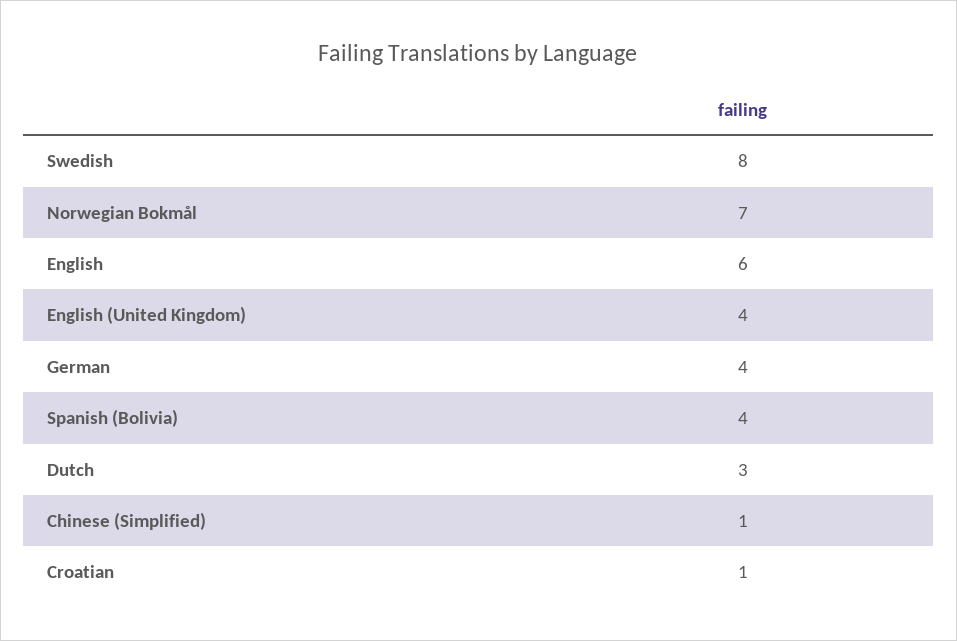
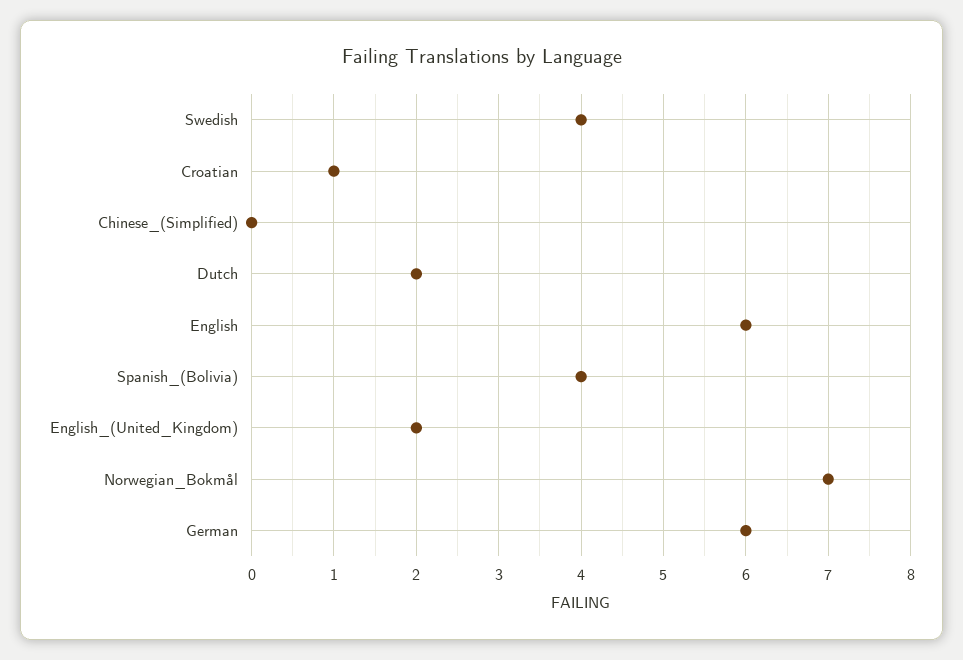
  {
-   "Swedish": 8,
+   "Swedish": 4,
    "Norwegian Bokmål": 7,
    "English": 6,
-   "English (United Kingdom)": 4,
+   "English (United Kingdom)": 2,
-   "German": 4,
+   "German": 6,
    "Spanish (Bolivia)": 4,
-   "Dutch": 3,
+   "Dutch": 2,
-   "Chinese (Simplified)": 1,
+   "Chinese (Simplified)": 0,
    "Croatian": 1
  }

